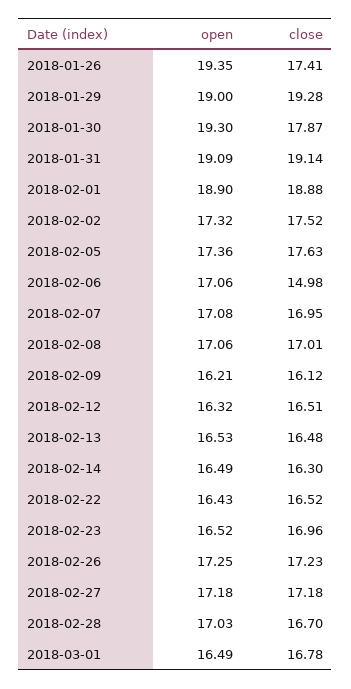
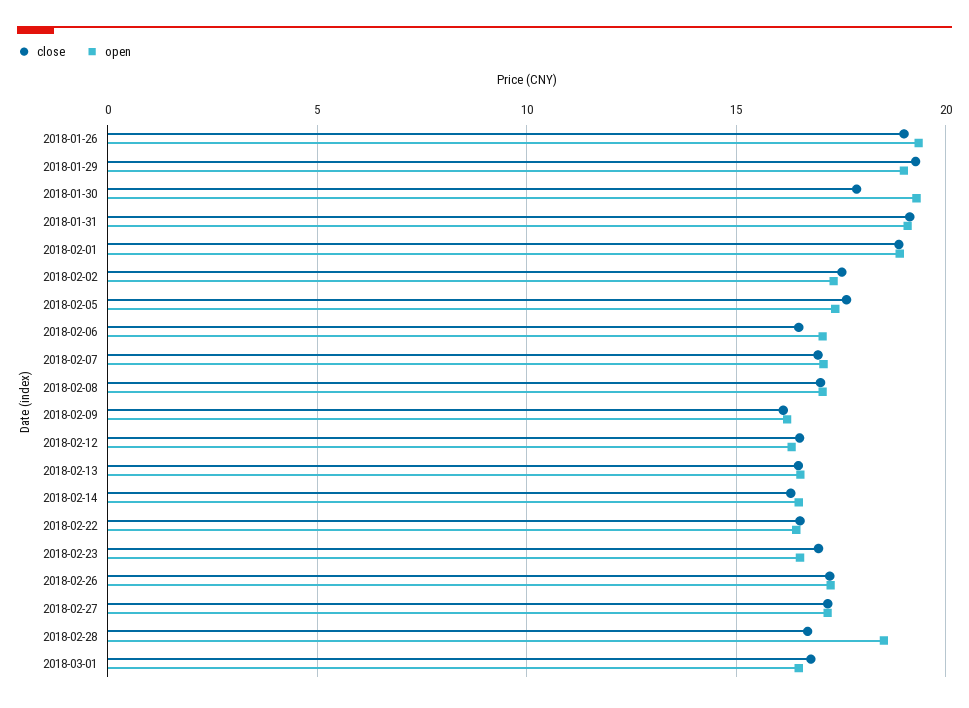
  {
    "open": {
      "2018-01-26": 19.35,
      "2018-01-29": 19,
      "2018-01-30": 19.3,
      "2018-01-31": 19.09,
      "2018-02-01": 18.9,
      "2018-02-02": 17.32,
      "2018-02-05": 17.36,
      "2018-02-06": 17.06,
      "2018-02-07": 17.08,
      "2018-02-08": 17.06,
      "2018-02-09": 16.21,
      "2018-02-12": 16.32,
      "2018-02-13": 16.53,
      "2018-02-14": 16.49,
      "2018-02-22": 16.43,
      "2018-02-23": 16.52,
      "2018-02-26": 17.25,
      "2018-02-27": 17.18,
-     "2018-02-28": 17.03,
+     "2018-02-28": 18.5,
      "2018-03-01": 16.49
    },
    "close": {
-     "2018-01-26": 17.41,
+     "2018-01-26": 19,
      "2018-01-29": 19.28,
      "2018-01-30": 17.87,
      "2018-01-31": 19.14,
      "2018-02-01": 18.88,
      "2018-02-02": 17.52,
      "2018-02-05": 17.63,
-     "2018-02-06": 14.98,
+     "2018-02-06": 16.5,
      "2018-02-07": 16.95,
      "2018-02-08": 17.01,
      "2018-02-09": 16.12,
      "2018-02-12": 16.51,
      "2018-02-13": 16.48,
      "2018-02-14": 16.3,
      "2018-02-22": 16.52,
      "2018-02-23": 16.96,
      "2018-02-26": 17.23,
      "2018-02-27": 17.18,
      "2018-02-28": 16.7,
      "2018-03-01": 16.78
    }
  }

